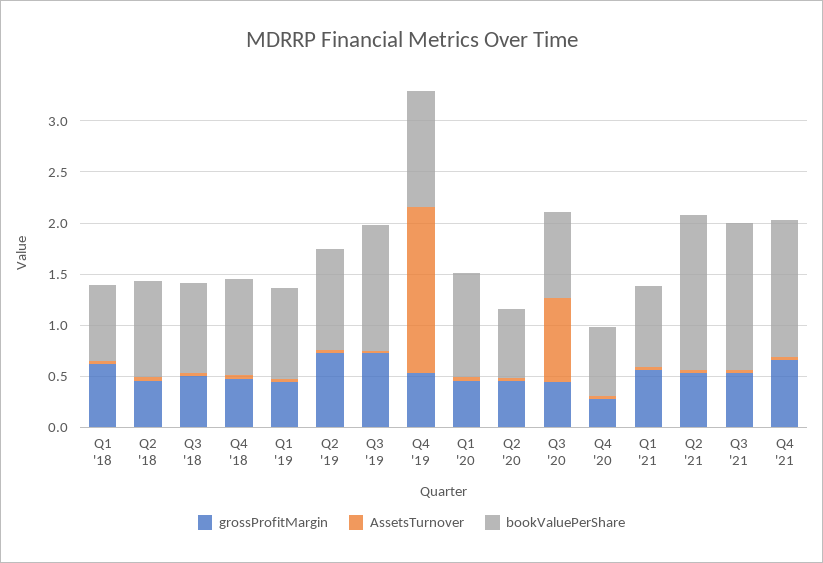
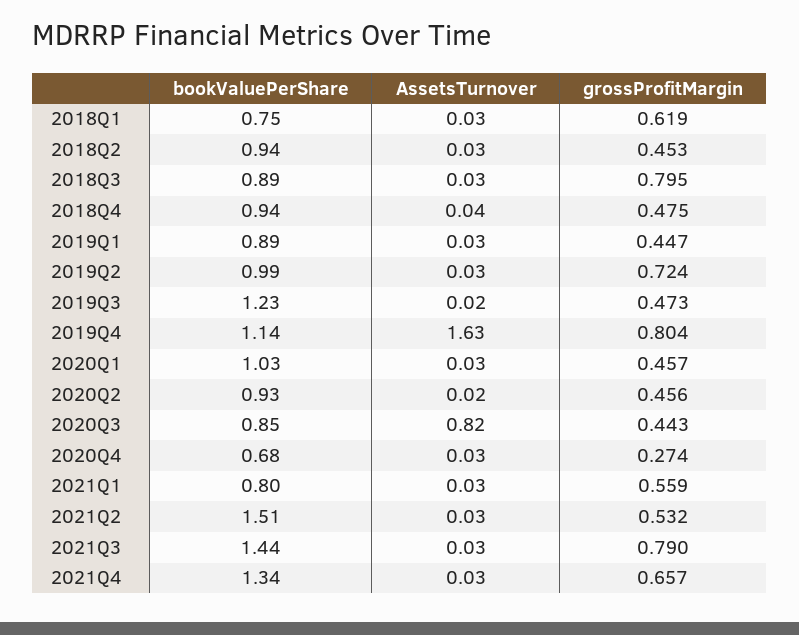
  {
    "grossProfitMargin": {
      "Q1 '18": 0.619,
      "Q2 '18": 0.453,
-     "Q3 '18": 0.5,
+     "Q3 '18": 0.795,
      "Q4 '18": 0.475,
      "Q1 '19": 0.447,
      "Q2 '19": 0.724,
-     "Q3 '19": 0.7,
+     "Q3 '19": 0.473,
-     "Q4 '19": 0.5,
+     "Q4 '19": 0.804,
      "Q1 '20": 0.457,
      "Q2 '20": 0.456,
      "Q3 '20": 0.443,
      "Q4 '20": 0.274,
      "Q1 '21": 0.559,
      "Q2 '21": 0.532,
-     "Q3 '21": 0.5,
+     "Q3 '21": 0.79,
      "Q4 '21": 0.657
    },
    "AssetsTurnover": {
      "Q1 '18": 0.03,
      "Q2 '18": 0.03,
      "Q3 '18": 0.03,
      "Q4 '18": 0.04,
      "Q1 '19": 0.03,
      "Q2 '19": 0.03,
      "Q3 '19": 0.02,
      "Q4 '19": 1.63,
      "Q1 '20": 0.03,
      "Q2 '20": 0.02,
      "Q3 '20": 0.82,
      "Q4 '20": 0.03,
      "Q1 '21": 0.03,
      "Q2 '21": 0.03,
      "Q3 '21": 0.03,
      "Q4 '21": 0.03
    },
    "bookValuePerShare": {
      "Q1 '18": 0.75,
      "Q2 '18": 0.94,
      "Q3 '18": 0.89,
      "Q4 '18": 0.94,
      "Q1 '19": 0.89,
      "Q2 '19": 0.99,
      "Q3 '19": 1.23,
      "Q4 '19": 1.14,
      "Q1 '20": 1.03,
-     "Q2 '20": 0.7,
+     "Q2 '20": 0.93,
      "Q3 '20": 0.85,
      "Q4 '20": 0.68,
      "Q1 '21": 0.8,
      "Q2 '21": 1.51,
      "Q3 '21": 1.44,
      "Q4 '21": 1.34
    }
  }

